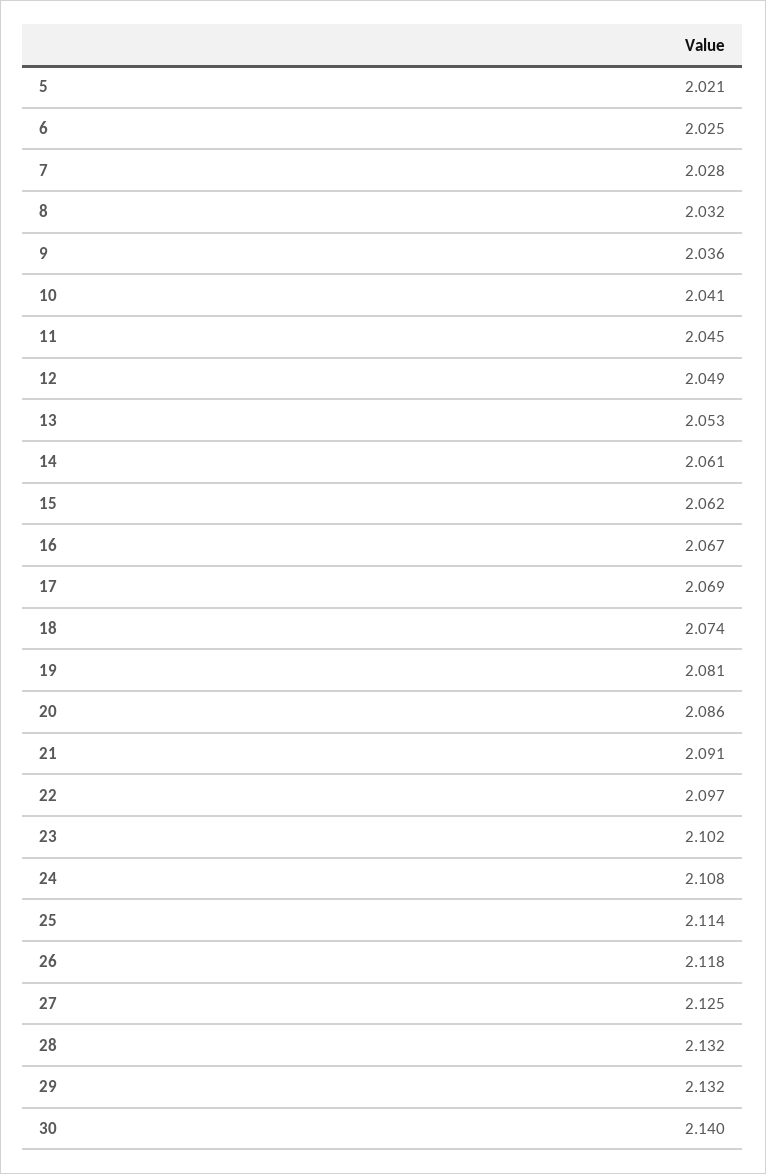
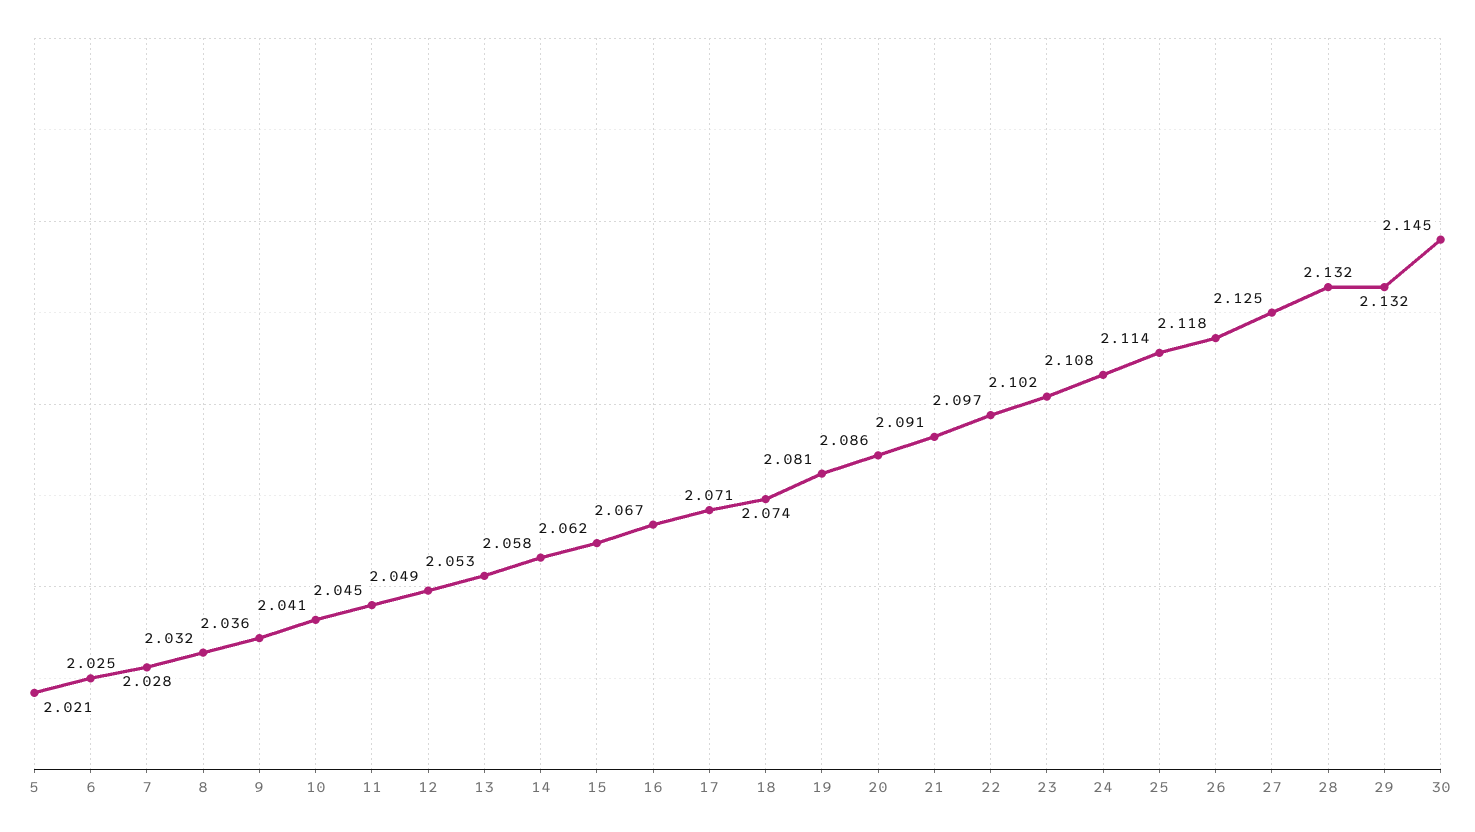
  {
    "5": 2.021,
    "6": 2.025,
    "7": 2.028,
    "8": 2.032,
    "9": 2.036,
    "10": 2.041,
    "11": 2.045,
    "12": 2.049,
    "13": 2.053,
-   "14": 2.061,
+   "14": 2.058,
    "15": 2.062,
    "16": 2.067,
-   "17": 2.069,
+   "17": 2.071,
    "18": 2.074,
    "19": 2.081,
    "20": 2.086,
    "21": 2.091,
    "22": 2.097,
    "23": 2.102,
    "24": 2.108,
    "25": 2.114,
    "26": 2.118,
    "27": 2.125,
    "28": 2.132,
    "29": 2.132,
-   "30": 2.14
+   "30": 2.145
  }

